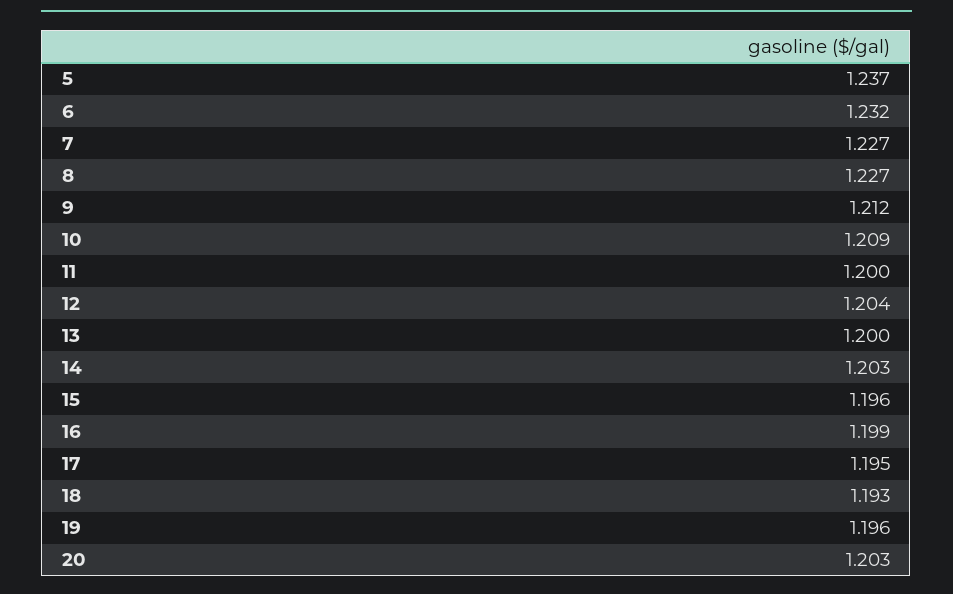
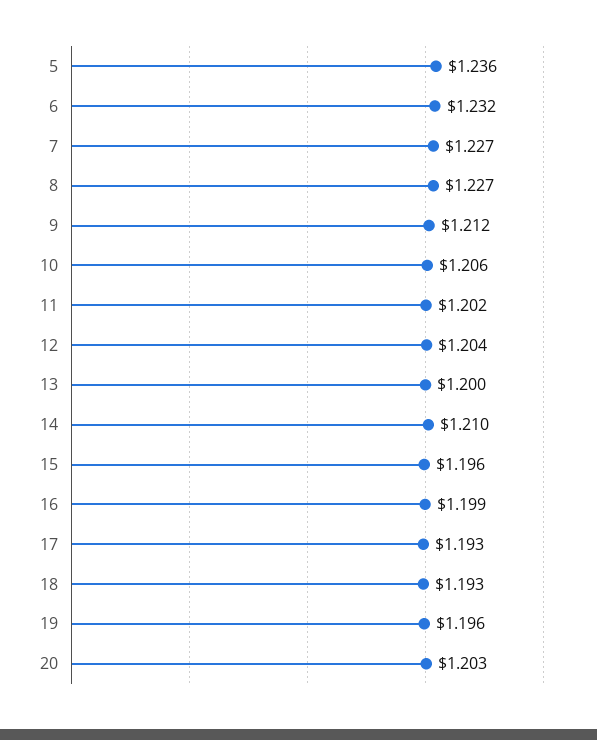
  {
-   "5": 1.237,
+   "5": 1.236,
    "6": 1.232,
    "7": 1.227,
    "8": 1.227,
    "9": 1.212,
-   "10": 1.209,
+   "10": 1.206,
-   "11": 1.2,
+   "11": 1.202,
    "12": 1.204,
    "13": 1.2,
-   "14": 1.203,
+   "14": 1.21,
    "15": 1.196,
    "16": 1.199,
-   "17": 1.195,
+   "17": 1.193,
    "18": 1.193,
    "19": 1.196,
    "20": 1.203
  }

